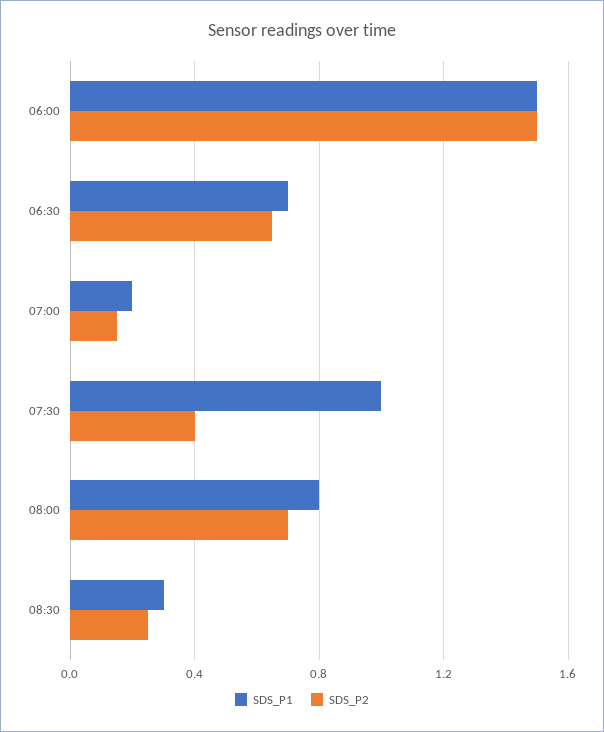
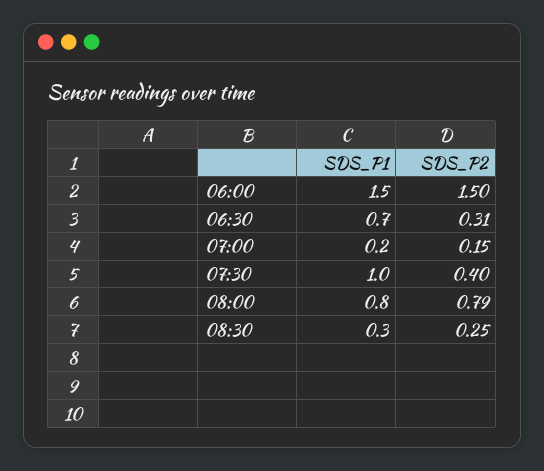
  {
    "SDS_P1": {
      "06:00": 1.5,
      "06:30": 0.7,
      "07:00": 0.2,
      "07:30": 1,
      "08:00": 0.8,
      "08:30": 0.3
    },
    "SDS_P2": {
      "06:00": 1.5,
-     "06:30": 0.65,
+     "06:30": 0.31,
      "07:00": 0.15,
      "07:30": 0.4,
-     "08:00": 0.7,
+     "08:00": 0.79,
      "08:30": 0.25
    }
  }

